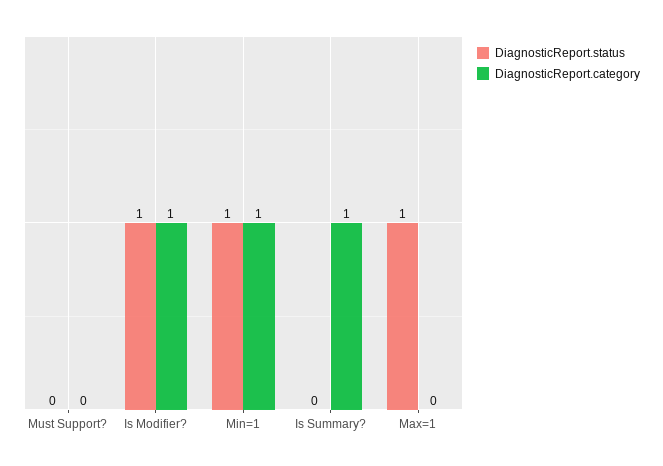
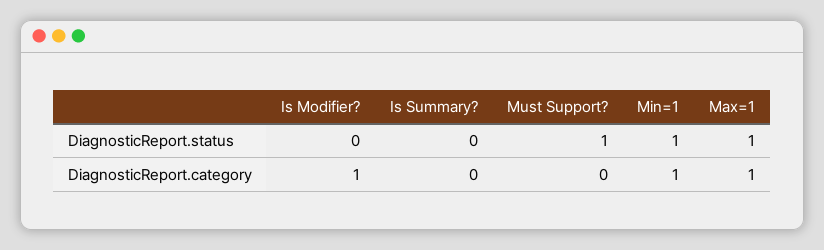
  {
    "DiagnosticReport.status": {
-     "Must Support?": 0,
+     "Must Support?": 1,
-     "Is Modifier?": 1,
+     "Is Modifier?": 0,
      "Min=1": 1,
      "Is Summary?": 0,
      "Max=1": 1
    },
    "DiagnosticReport.category": {
      "Must Support?": 0,
      "Is Modifier?": 1,
      "Min=1": 1,
-     "Is Summary?": 1,
+     "Is Summary?": 0,
-     "Max=1": 0
+     "Max=1": 1
    }
  }

